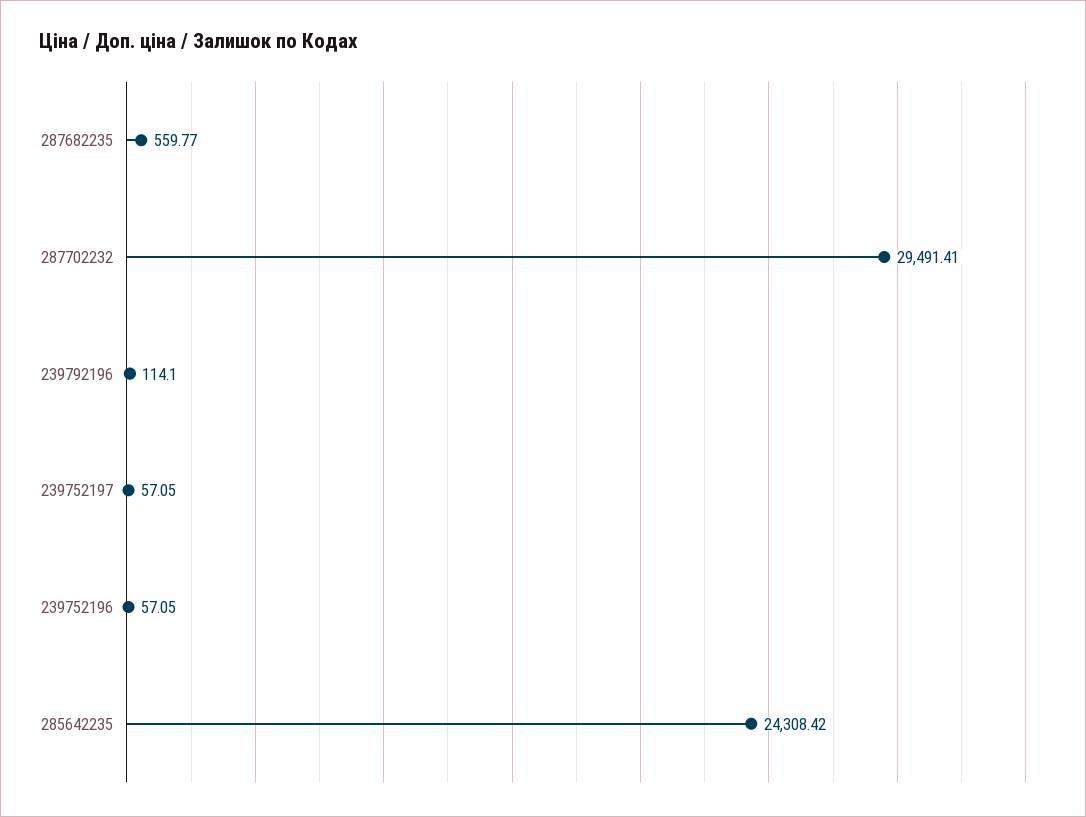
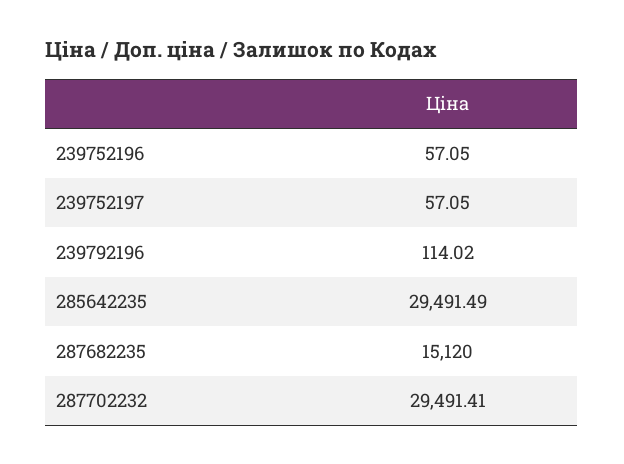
  {
-   "287682235": 559.77,
+   "287682235": 15120,
    "287702232": 29491.41,
-   "239792196": 114.1,
+   "239792196": 114.02,
    "239752197": 57.05,
    "239752196": 57.05,
-   "285642235": 24308.42
+   "285642235": 29491.49
  }

